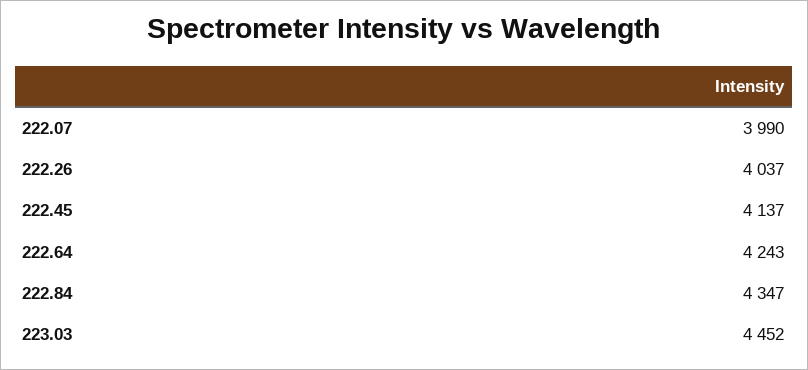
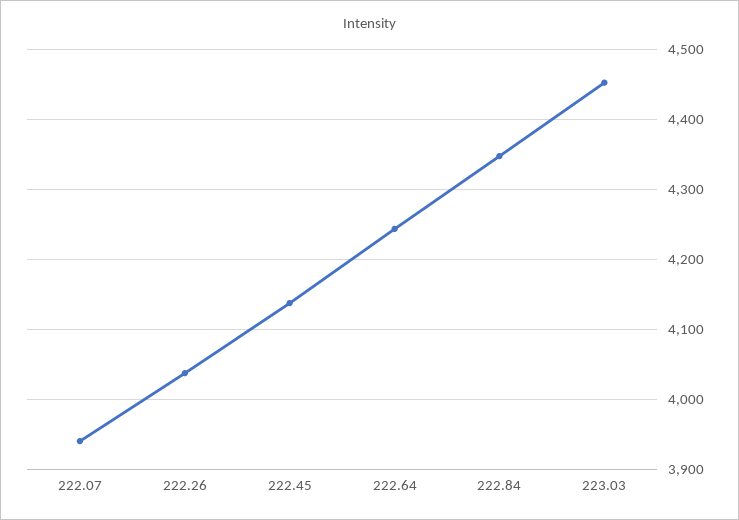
  {
-   "222.07": 3990,
+   "222.07": 3940,
    "222.26": 4037,
    "222.45": 4137,
    "222.64": 4243,
    "222.84": 4347,
    "223.03": 4452
  }

